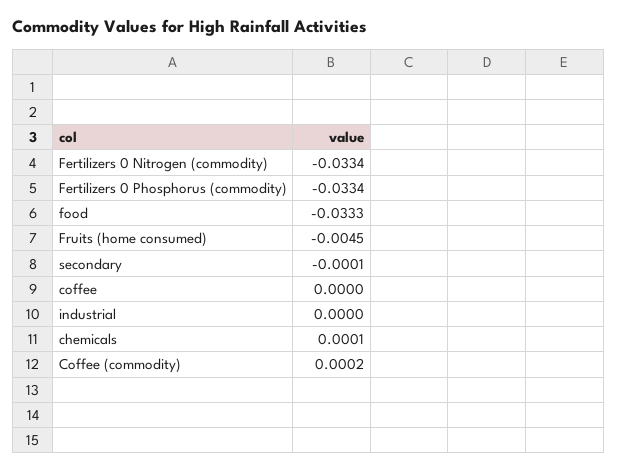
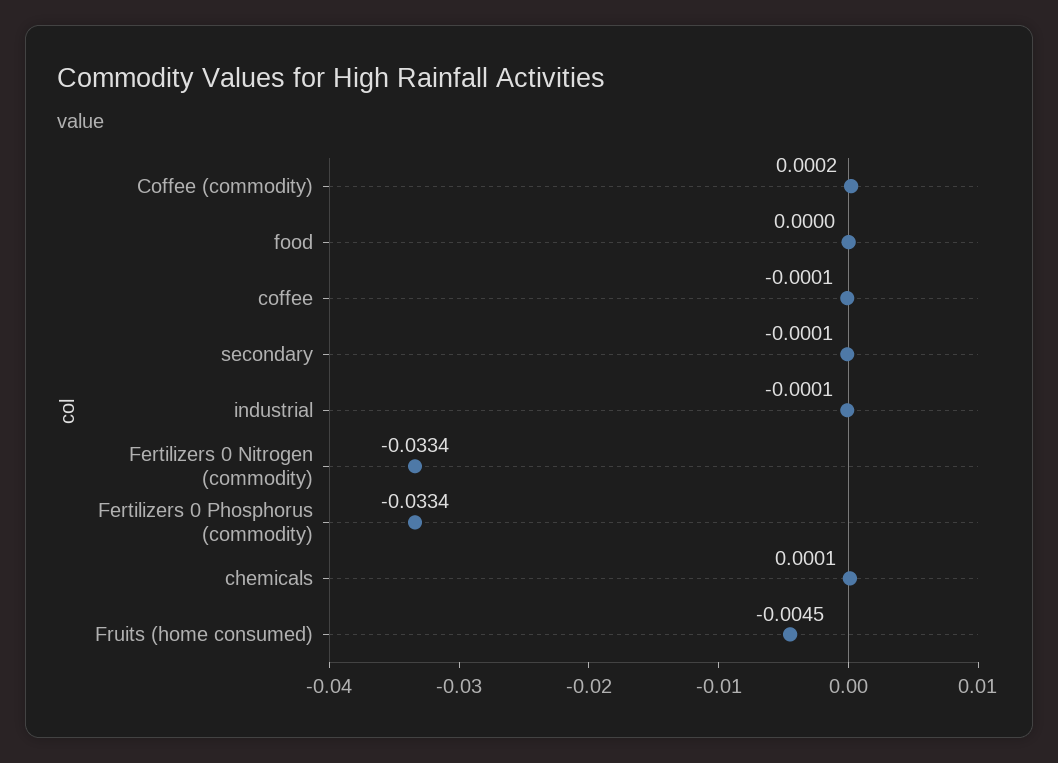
  {
    "Fertilizers 0 Nitrogen (commodity)": -0.0334,
    "Fertilizers 0 Phosphorus (commodity)": -0.0334,
-   "food": -0.0333,
+   "food": 0,
    "Fruits (home consumed)": -0.0045,
    "secondary": -0.0001,
-   "coffee": 0,
+   "coffee": -0.0001,
-   "industrial": 0,
+   "industrial": -0.0001,
    "chemicals": 0.0001,
    "Coffee (commodity)": 0.0002
  }

